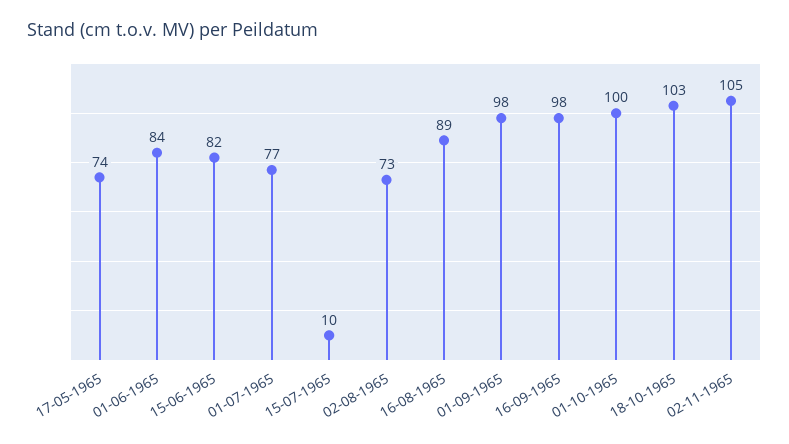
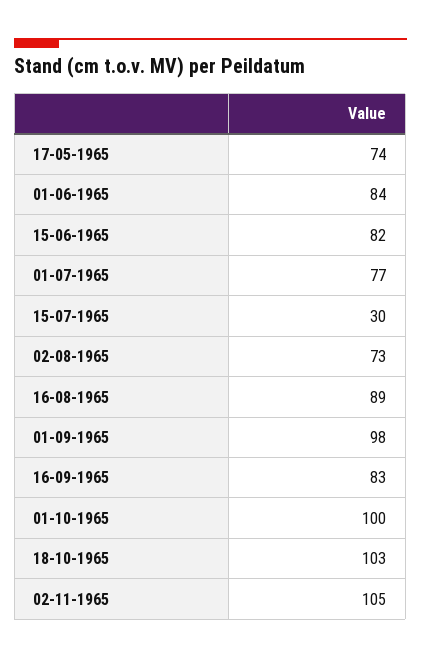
  {
    "17-05-1965": 74,
    "01-06-1965": 84,
    "15-06-1965": 82,
    "01-07-1965": 77,
-   "15-07-1965": 10,
+   "15-07-1965": 30,
    "02-08-1965": 73,
    "16-08-1965": 89,
    "01-09-1965": 98,
-   "16-09-1965": 98,
+   "16-09-1965": 83,
    "01-10-1965": 100,
    "18-10-1965": 103,
    "02-11-1965": 105
  }

